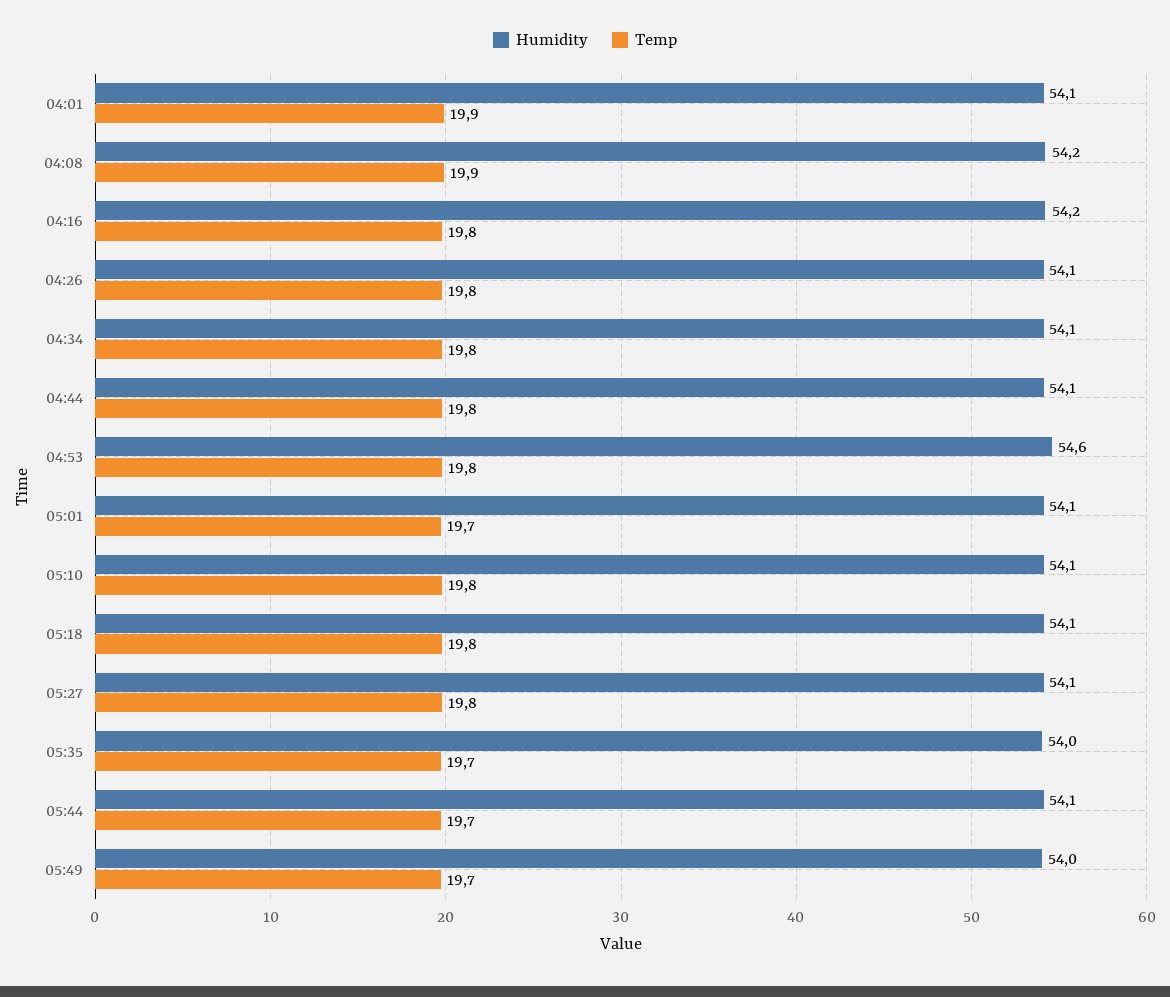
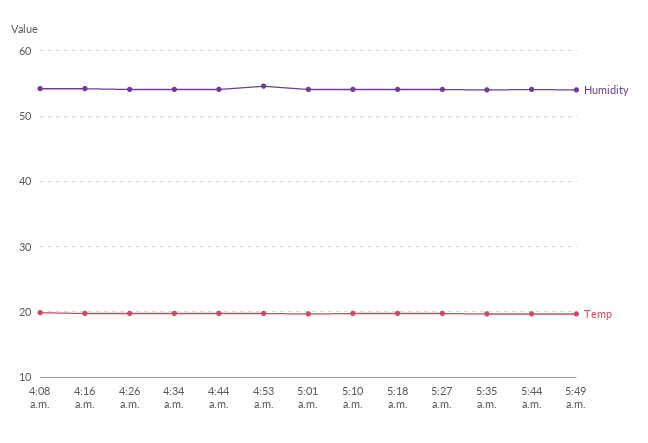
  {
    "Humidity": {
-     "04:01": 54.1,
      "04:08": 54.2,
      "04:16": 54.2,
      "04:26": 54.1,
      "04:34": 54.1,
      "04:44": 54.1,
      "04:53": 54.6,
      "05:01": 54.1,
      "05:10": 54.1,
      "05:18": 54.1,
      "05:27": 54.1,
      "05:35": 54,
      "05:44": 54.1,
      "05:49": 54
    },
    "Temp": {
-     "04:01": 19.9,
      "04:08": 19.9,
      "04:16": 19.8,
      "04:26": 19.8,
      "04:34": 19.8,
      "04:44": 19.8,
      "04:53": 19.8,
      "05:01": 19.7,
      "05:10": 19.8,
      "05:18": 19.8,
      "05:27": 19.8,
      "05:35": 19.7,
      "05:44": 19.7,
      "05:49": 19.7
    }
  }

